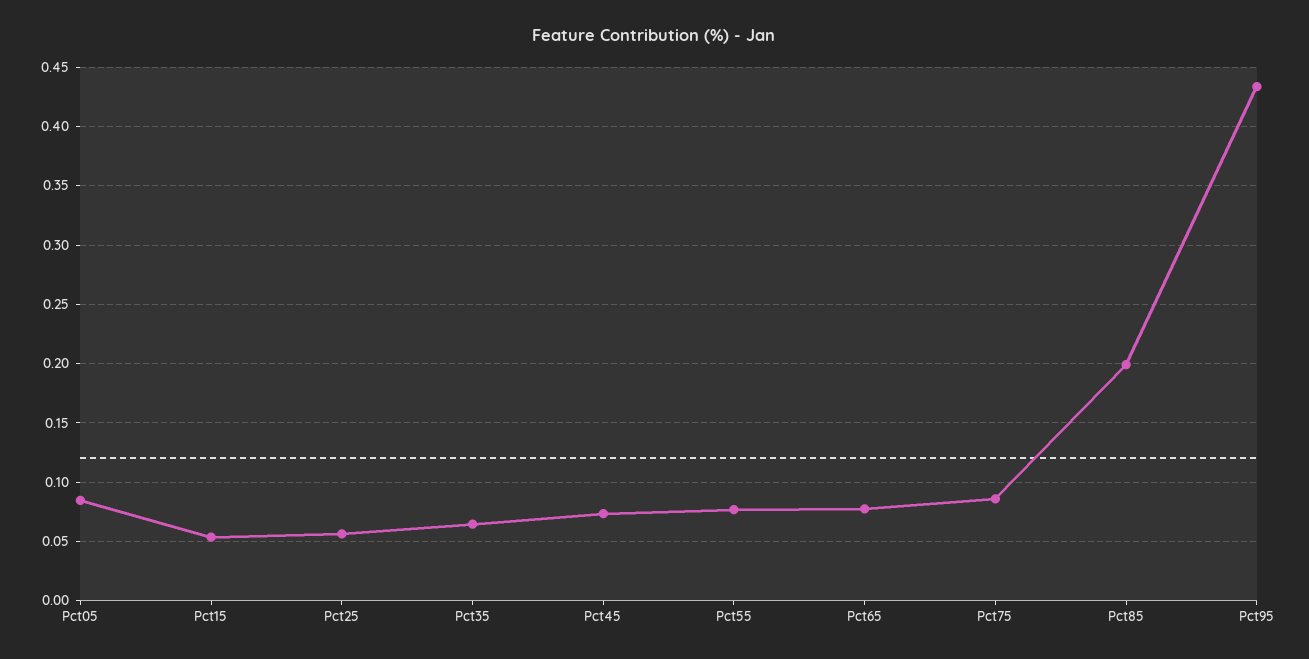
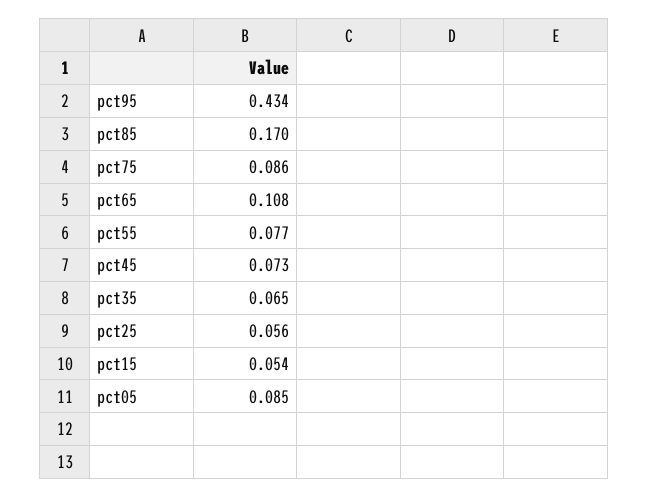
  {
    "Pct05": 0.085,
    "Pct15": 0.054,
    "Pct25": 0.056,
    "Pct35": 0.065,
    "Pct45": 0.073,
    "Pct55": 0.077,
-   "Pct65": 0.08,
+   "Pct65": 0.108,
    "Pct75": 0.086,
-   "Pct85": 0.2,
+   "Pct85": 0.17,
    "Pct95": 0.434
  }

